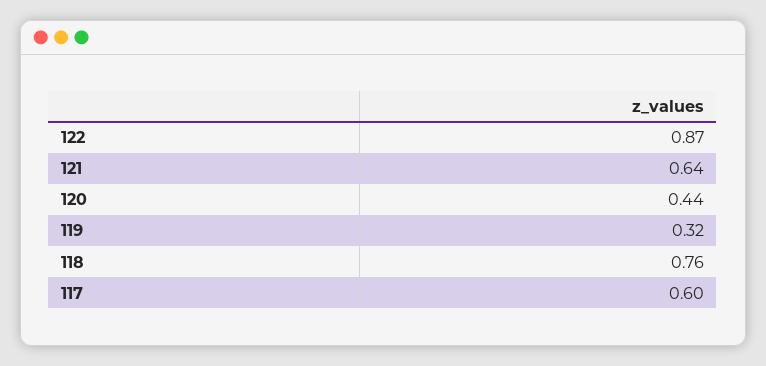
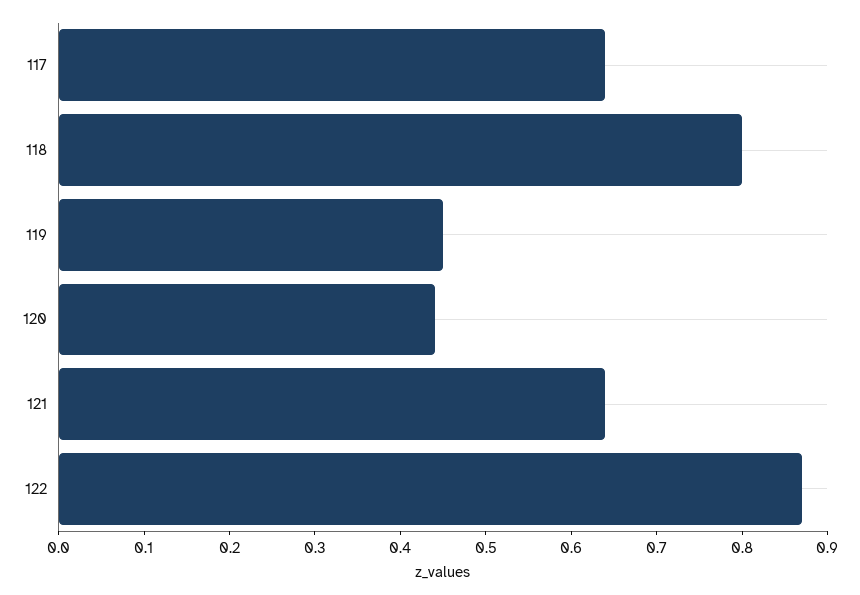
  {
    "122": 0.87,
    "121": 0.64,
    "120": 0.44,
-   "119": 0.32,
+   "119": 0.45,
-   "118": 0.76,
+   "118": 0.8,
-   "117": 0.6
+   "117": 0.64
  }

